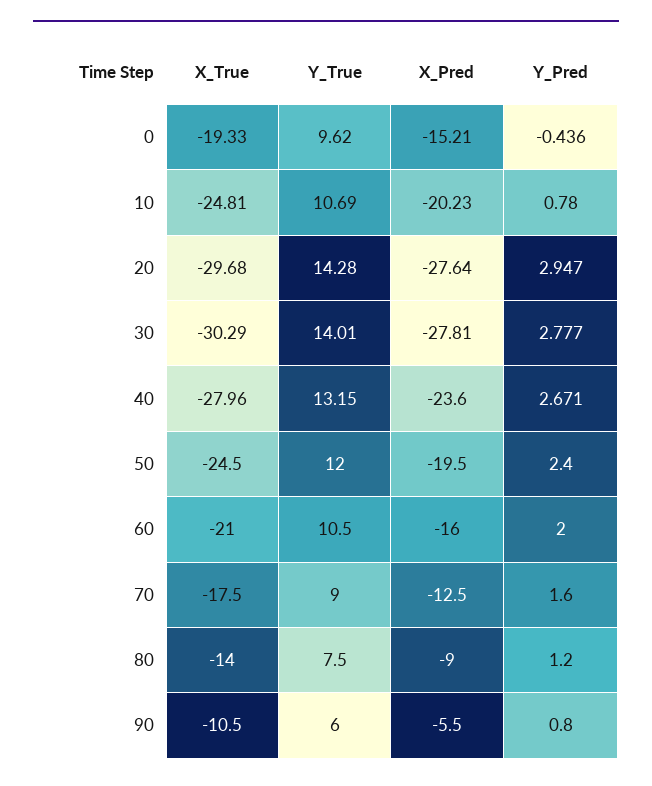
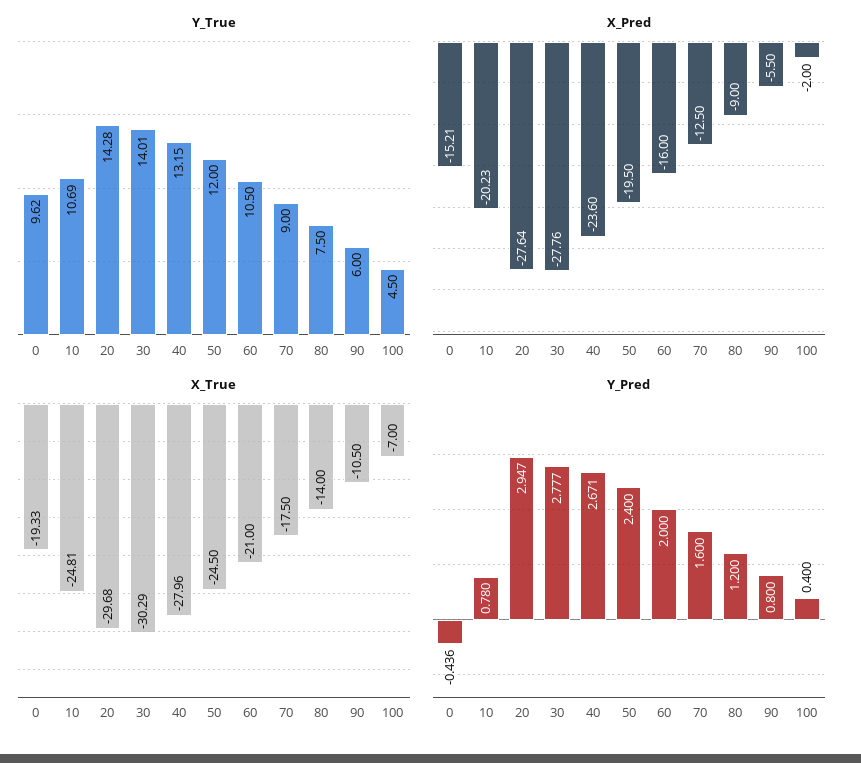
  {
    "X_True": {
      "0": -19.33,
      "10": -24.81,
      "20": -29.68,
      "30": -30.29,
      "40": -27.96,
      "50": -24.5,
      "60": -21,
      "70": -17.5,
      "80": -14,
-     "90": -10.5
+     "90": -10.5,
+     "100": -7
    },
    "Y_True": {
      "0": 9.62,
      "10": 10.69,
      "20": 14.28,
      "30": 14.01,
      "40": 13.15,
      "50": 12,
      "60": 10.5,
      "70": 9,
      "80": 7.5,
-     "90": 6
+     "90": 6,
+     "100": 4.5
    },
    "X_Pred": {
      "0": -15.21,
      "10": -20.23,
      "20": -27.64,
-     "30": -27.81,
+     "30": -27.76,
      "40": -23.6,
      "50": -19.5,
      "60": -16,
      "70": -12.5,
      "80": -9,
-     "90": -5.5
+     "90": -5.5,
+     "100": -2
    },
    "Y_Pred": {
      "0": -0.436,
      "10": 0.78,
      "20": 2.947,
      "30": 2.777,
      "40": 2.671,
      "50": 2.4,
      "60": 2,
      "70": 1.6,
      "80": 1.2,
-     "90": 0.8
+     "90": 0.8,
+     "100": 0.4
    }
  }

